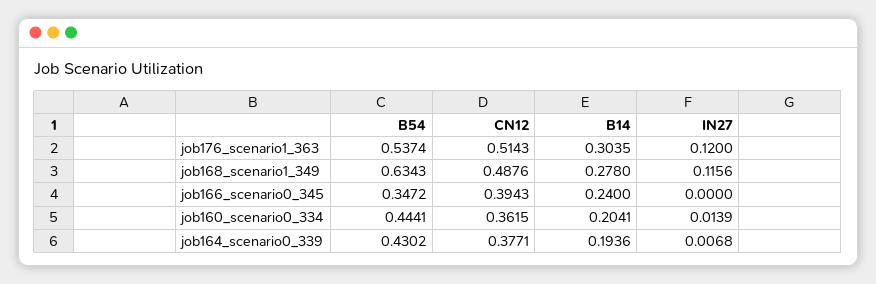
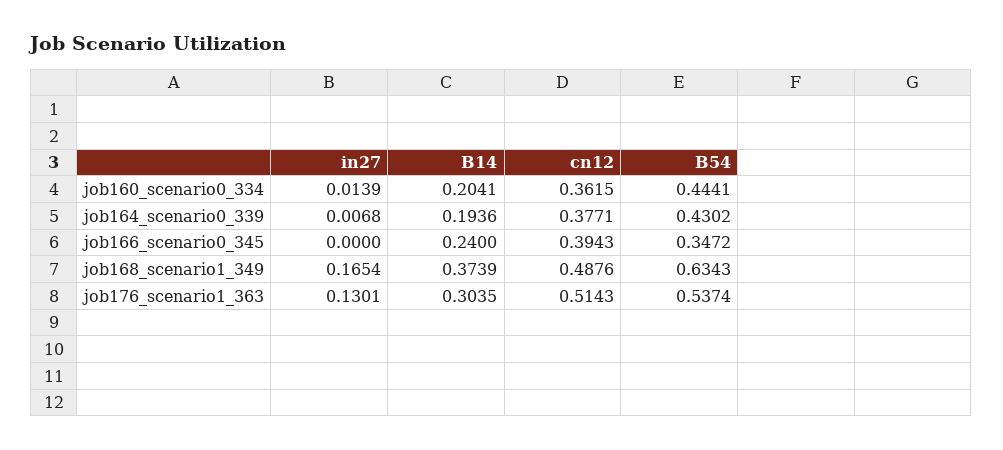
  {
    "B54": {
      "job176_scenario1_363": 0.5374,
      "job168_scenario1_349": 0.6343,
      "job166_scenario0_345": 0.3472,
      "job160_scenario0_334": 0.4441,
      "job164_scenario0_339": 0.4302
    },
    "CN12": {
      "job176_scenario1_363": 0.5143,
      "job168_scenario1_349": 0.4876,
      "job166_scenario0_345": 0.3943,
      "job160_scenario0_334": 0.3615,
      "job164_scenario0_339": 0.3771
    },
    "B14": {
      "job176_scenario1_363": 0.3035,
-     "job168_scenario1_349": 0.278,
+     "job168_scenario1_349": 0.3739,
      "job166_scenario0_345": 0.24,
      "job160_scenario0_334": 0.2041,
      "job164_scenario0_339": 0.1936
    },
    "IN27": {
-     "job176_scenario1_363": 0.12,
+     "job176_scenario1_363": 0.1301,
-     "job168_scenario1_349": 0.1156,
+     "job168_scenario1_349": 0.1654,
      "job166_scenario0_345": 0,
      "job160_scenario0_334": 0.0139,
      "job164_scenario0_339": 0.0068
    }
  }

